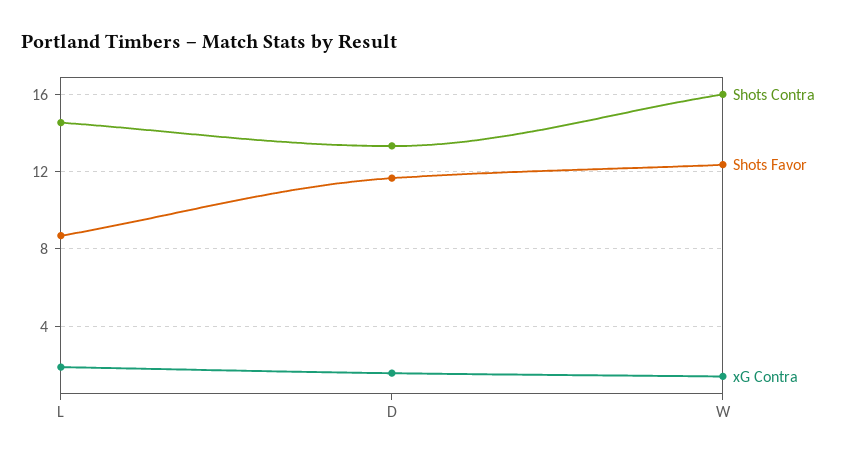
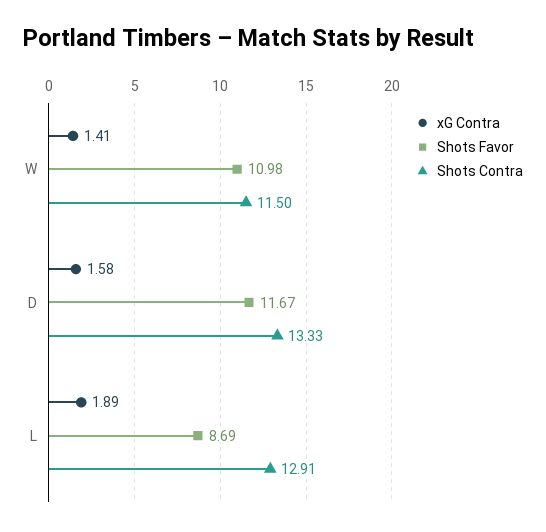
  {
    "Shots Contra": {
-     "L": 14.5,
+     "L": 12.91,
      "D": 13.33,
-     "W": 16
+     "W": 11.5
    },
    "Shots Favor": {
      "L": 8.69,
      "D": 11.67,
-     "W": 12.5
+     "W": 10.98
    },
    "xG Contra": {
      "L": 1.89,
      "D": 1.58,
      "W": 1.41
    }
  }

